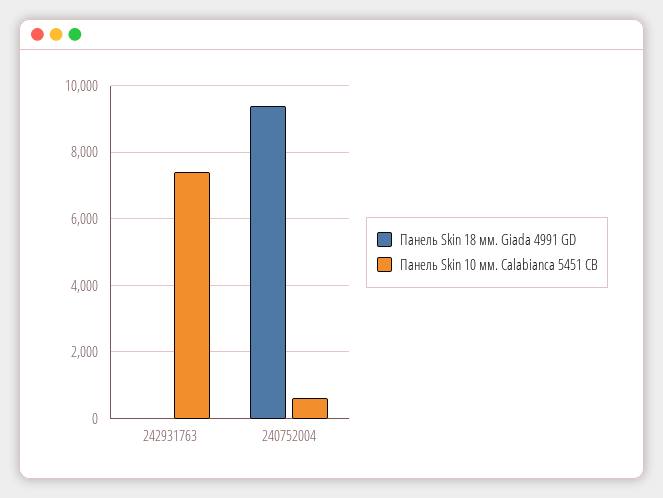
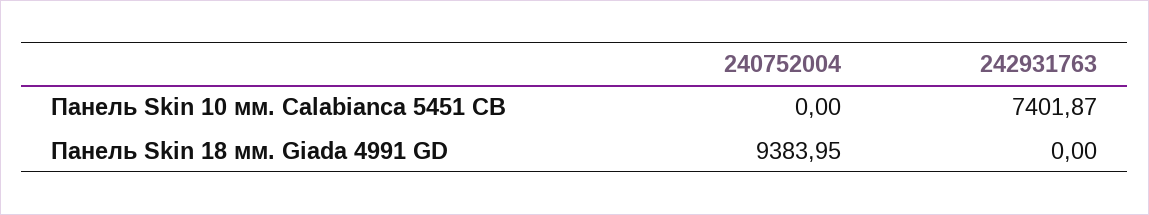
  {
    "Панель Skin 18 мм. Giada 4991 GD": {
      "242931763": 0,
      "240752004": 9383.95
    },
    "Панель Skin 10 мм. Calabianca 5451 CB": {
      "242931763": 7401.87,
-     "240752004": 600
+     "240752004": 0
    }
  }

